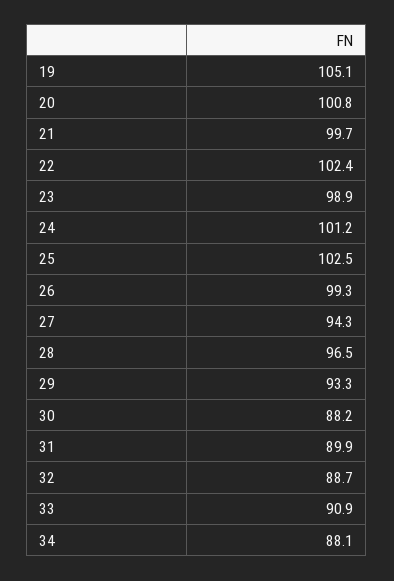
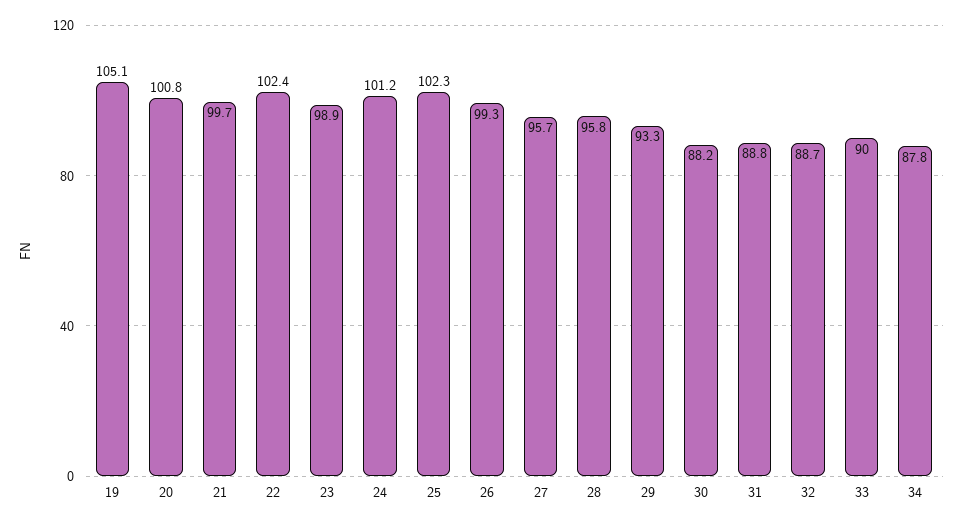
  {
    "19": 105.1,
    "20": 100.8,
    "21": 99.7,
    "22": 102.4,
    "23": 98.9,
    "24": 101.2,
-   "25": 102.5,
+   "25": 102.3,
    "26": 99.3,
-   "27": 94.3,
+   "27": 95.7,
-   "28": 96.5,
+   "28": 95.8,
    "29": 93.3,
    "30": 88.2,
-   "31": 89.9,
+   "31": 88.8,
    "32": 88.7,
-   "33": 90.9,
+   "33": 90,
-   "34": 88.1
+   "34": 87.8
  }

